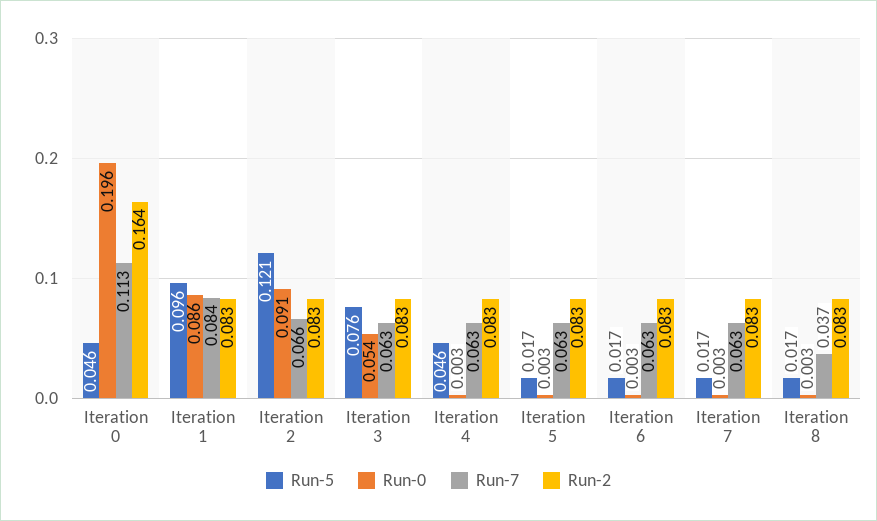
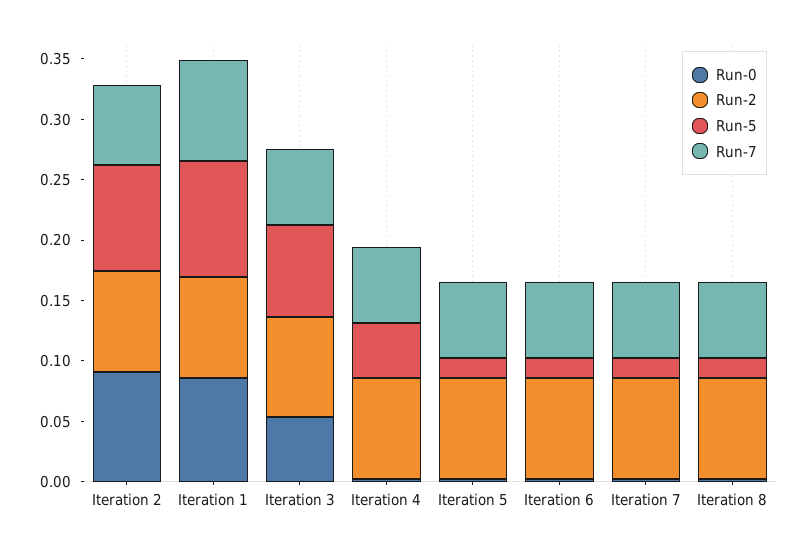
  {
    "Run-5": {
-     "Iteration 0": 0.046,
      "Iteration 1": 0.096,
-     "Iteration 2": 0.121,
+     "Iteration 2": 0.09,
      "Iteration 3": 0.076,
      "Iteration 4": 0.046,
      "Iteration 5": 0.017,
      "Iteration 6": 0.017,
      "Iteration 7": 0.017,
      "Iteration 8": 0.017
    },
    "Run-0": {
-     "Iteration 0": 0.196,
      "Iteration 1": 0.086,
      "Iteration 2": 0.091,
      "Iteration 3": 0.054,
      "Iteration 4": 0.003,
      "Iteration 5": 0.003,
      "Iteration 6": 0.003,
      "Iteration 7": 0.003,
      "Iteration 8": 0.003
    },
    "Run-7": {
-     "Iteration 0": 0.113,
      "Iteration 1": 0.084,
      "Iteration 2": 0.066,
      "Iteration 3": 0.063,
      "Iteration 4": 0.063,
      "Iteration 5": 0.063,
      "Iteration 6": 0.063,
      "Iteration 7": 0.063,
-     "Iteration 8": 0.037
+     "Iteration 8": 0.06
    },
    "Run-2": {
-     "Iteration 0": 0.164,
      "Iteration 1": 0.083,
      "Iteration 2": 0.083,
      "Iteration 3": 0.083,
      "Iteration 4": 0.083,
      "Iteration 5": 0.083,
      "Iteration 6": 0.083,
      "Iteration 7": 0.083,
      "Iteration 8": 0.083
    }
  }

